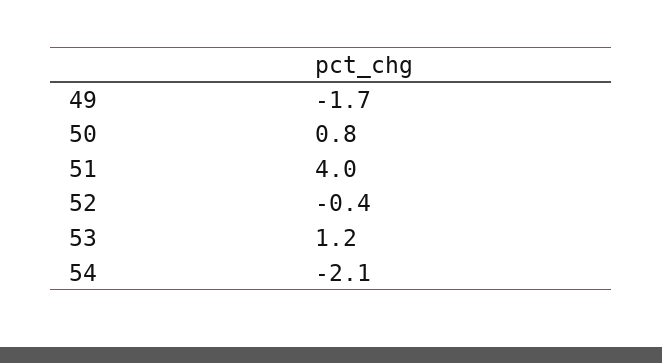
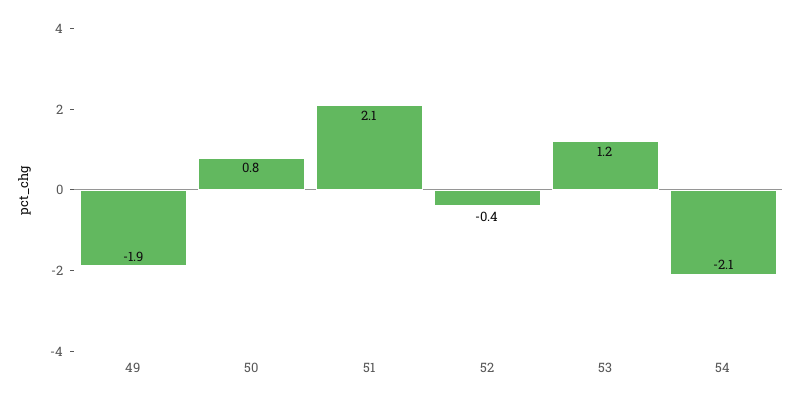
  {
-   "49": -1.7,
+   "49": -1.9,
    "50": 0.8,
-   "51": 4,
+   "51": 2.1,
    "52": -0.4,
    "53": 1.2,
    "54": -2.1
  }

